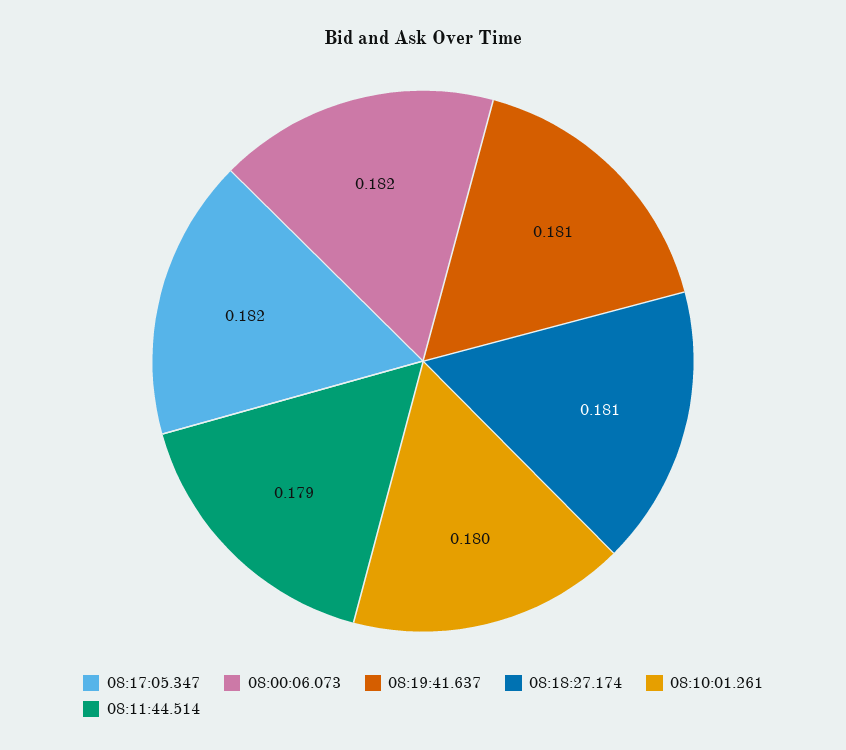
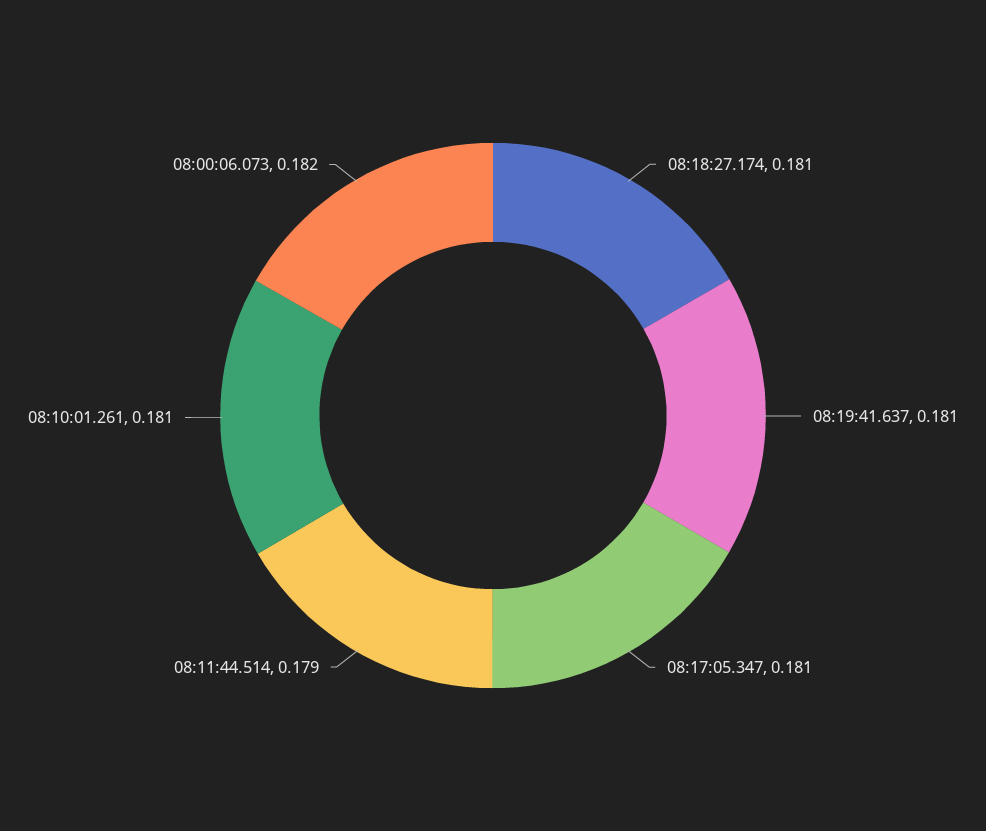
  {
-   "08:17:05.347": 0.182,
+   "08:17:05.347": 0.181,
    "08:00:06.073": 0.182,
    "08:19:41.637": 0.181,
    "08:18:27.174": 0.181,
-   "08:10:01.261": 0.18,
+   "08:10:01.261": 0.181,
    "08:11:44.514": 0.179
  }

